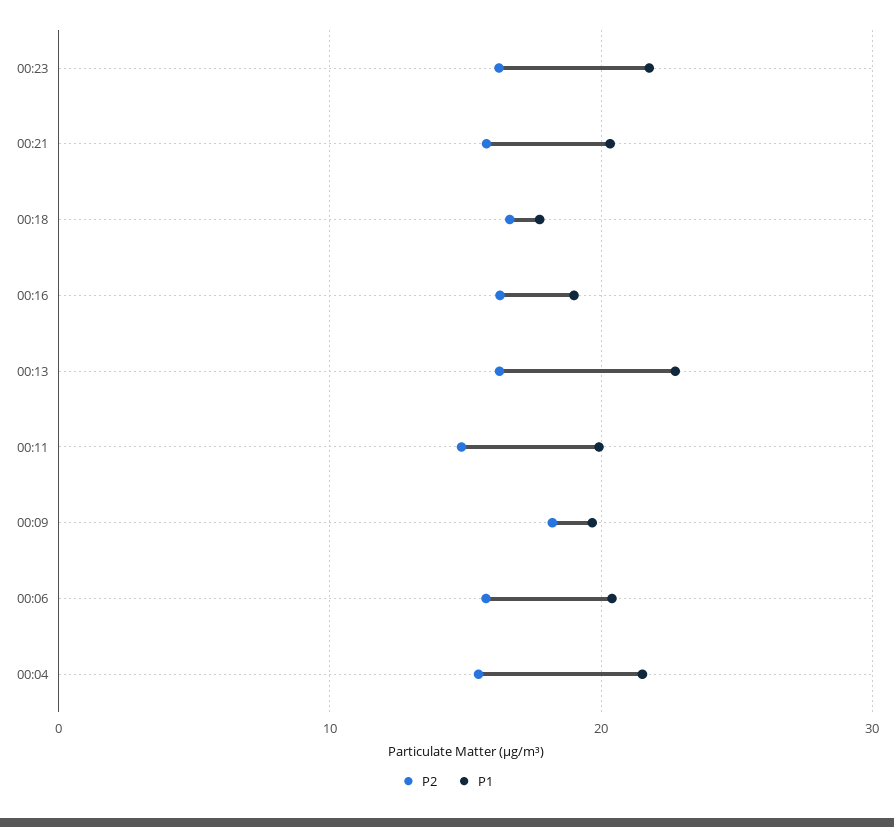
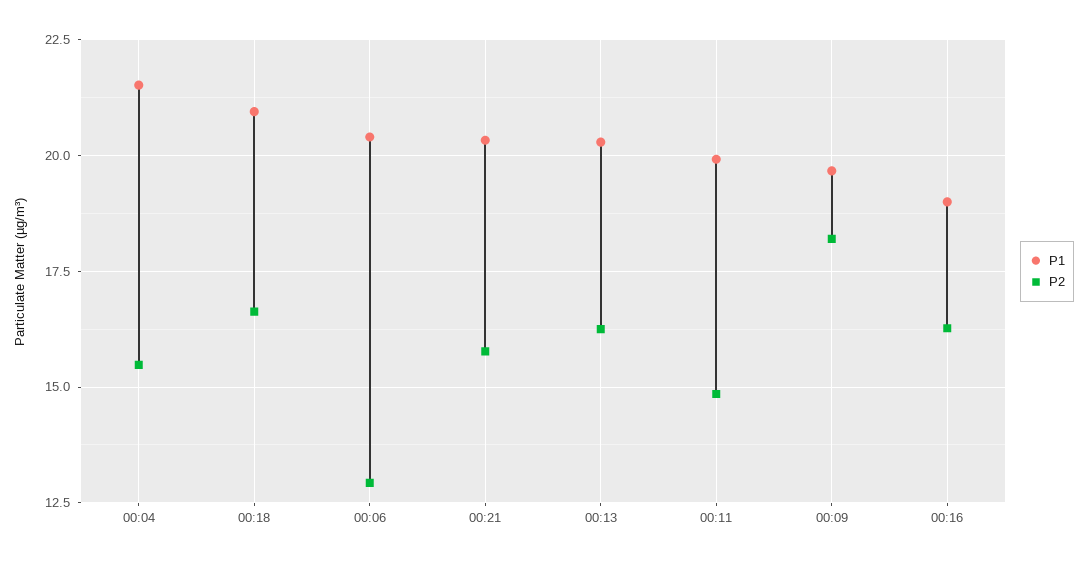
  {
    "P2": {
-     "00:23": 16,
      "00:21": 15.75,
      "00:18": 16.75,
      "00:16": 16.25,
      "00:13": 16.25,
      "00:11": 14.75,
      "00:09": 18.25,
-     "00:06": 16,
+     "00:06": 13,
      "00:04": 15.5
    },
    "P1": {
-     "00:23": 22,
      "00:21": 20.25,
-     "00:18": 18,
+     "00:18": 21,
      "00:16": 19,
-     "00:13": 23,
+     "00:13": 20.25,
      "00:11": 20,
      "00:09": 19.75,
      "00:06": 20.5,
      "00:04": 21.5
    }
  }

